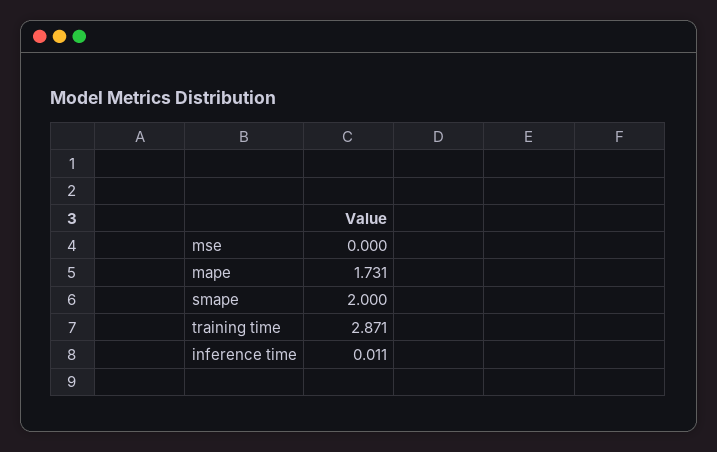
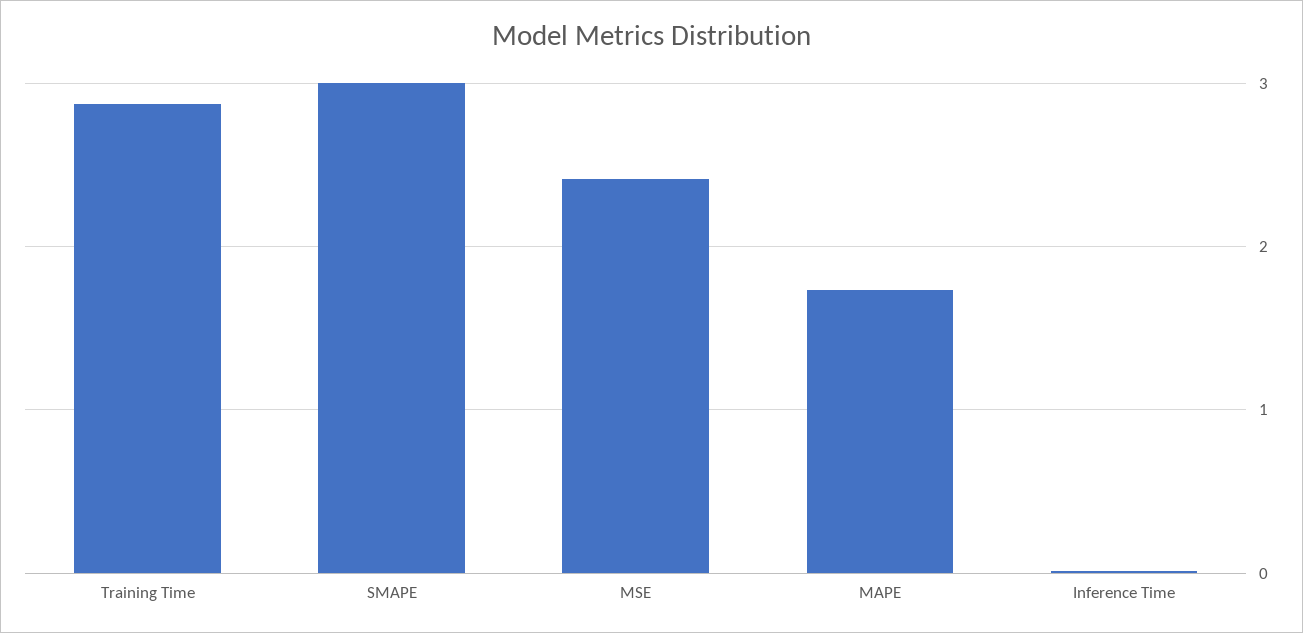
  {
-   "mse": 0,
+   "mse": 2.4,
    "mape": 1.731,
-   "smape": 2,
+   "smape": 3,
    "training time": 2.871,
    "inference time": 0.011
  }

